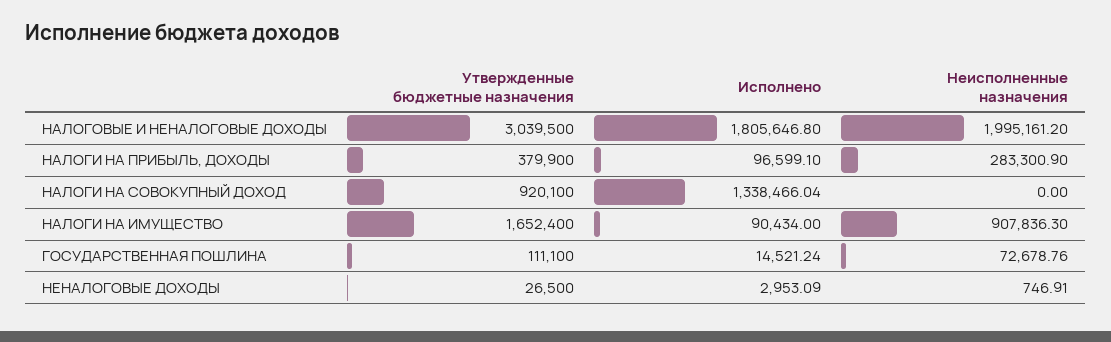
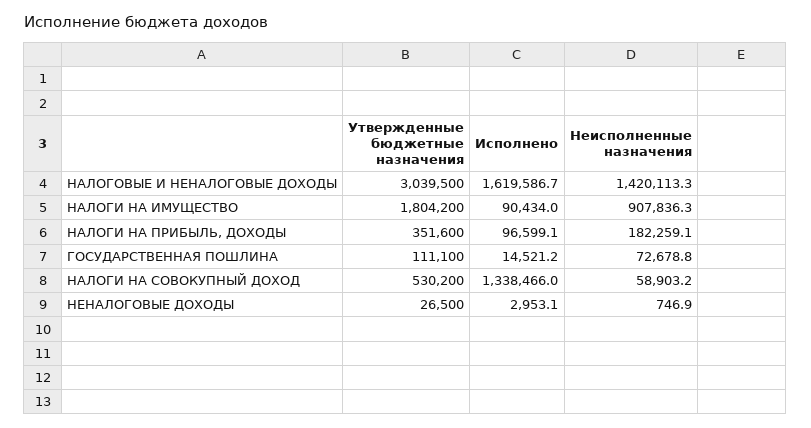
  {
    "Утвержденные бюджетные назначения": {
      "НАЛОГОВЫЕ И НЕНАЛОГОВЫЕ ДОХОДЫ": 3039500,
-     "НАЛОГИ НА ПРИБЫЛЬ, ДОХОДЫ": 379900,
+     "НАЛОГИ НА ПРИБЫЛЬ, ДОХОДЫ": 351600,
-     "НАЛОГИ НА СОВОКУПНЫЙ ДОХОД": 920100,
+     "НАЛОГИ НА СОВОКУПНЫЙ ДОХОД": 530200,
-     "НАЛОГИ НА ИМУЩЕСТВО": 1652400,
+     "НАЛОГИ НА ИМУЩЕСТВО": 1804200,
      "ГОСУДАРСТВЕННАЯ ПОШЛИНА": 111100,
      "НЕНАЛОГОВЫЕ ДОХОДЫ": 26500
    },
    "Исполнено": {
-     "НАЛОГОВЫЕ И НЕНАЛОГОВЫЕ ДОХОДЫ": 1805646.8,
+     "НАЛОГОВЫЕ И НЕНАЛОГОВЫЕ ДОХОДЫ": 1619586.7,
      "НАЛОГИ НА ПРИБЫЛЬ, ДОХОДЫ": 96599.1,
      "НАЛОГИ НА СОВОКУПНЫЙ ДОХОД": 1338466.04,
      "НАЛОГИ НА ИМУЩЕСТВО": 90434,
      "ГОСУДАРСТВЕННАЯ ПОШЛИНА": 14521.24,
      "НЕНАЛОГОВЫЕ ДОХОДЫ": 2953.09
    },
    "Неисполненные назначения": {
-     "НАЛОГОВЫЕ И НЕНАЛОГОВЫЕ ДОХОДЫ": 1995161.2,
+     "НАЛОГОВЫЕ И НЕНАЛОГОВЫЕ ДОХОДЫ": 1420113.3,
-     "НАЛОГИ НА ПРИБЫЛЬ, ДОХОДЫ": 283300.9,
+     "НАЛОГИ НА ПРИБЫЛЬ, ДОХОДЫ": 182259.1,
-     "НАЛОГИ НА СОВОКУПНЫЙ ДОХОД": 0,
+     "НАЛОГИ НА СОВОКУПНЫЙ ДОХОД": 58903.2,
      "НАЛОГИ НА ИМУЩЕСТВО": 907836.3,
      "ГОСУДАРСТВЕННАЯ ПОШЛИНА": 72678.76,
      "НЕНАЛОГОВЫЕ ДОХОДЫ": 746.91
    }
  }

